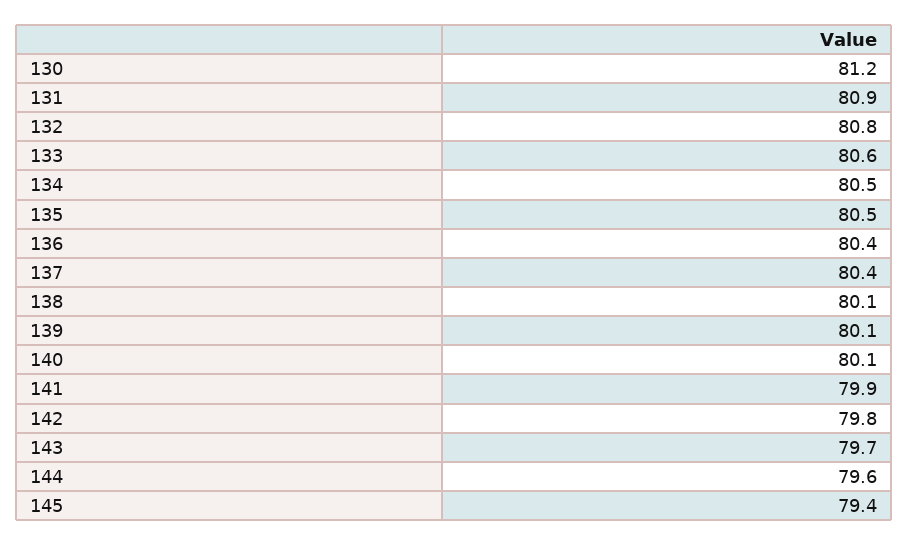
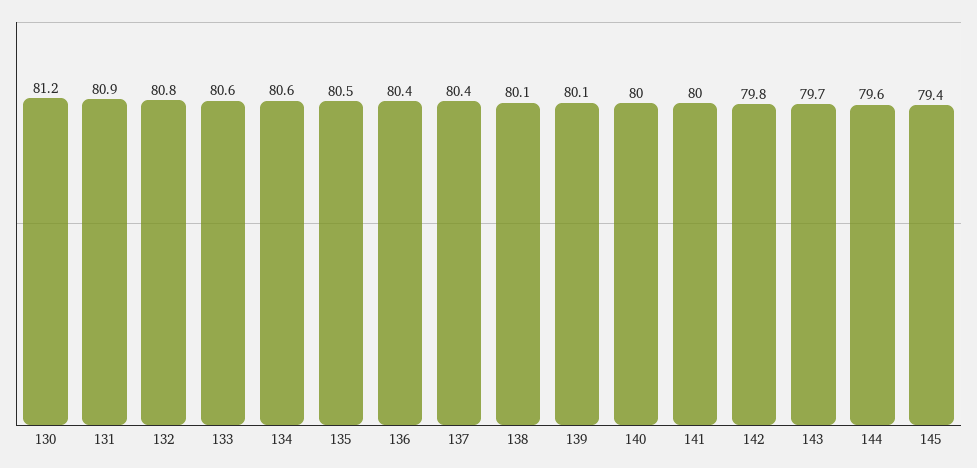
  {
    "130": 81.2,
    "131": 80.9,
    "132": 80.8,
    "133": 80.6,
-   "134": 80.5,
+   "134": 80.6,
    "135": 80.5,
    "136": 80.4,
    "137": 80.4,
    "138": 80.1,
    "139": 80.1,
-   "140": 80.1,
+   "140": 80,
-   "141": 79.9,
+   "141": 80,
    "142": 79.8,
    "143": 79.7,
    "144": 79.6,
    "145": 79.4
  }

